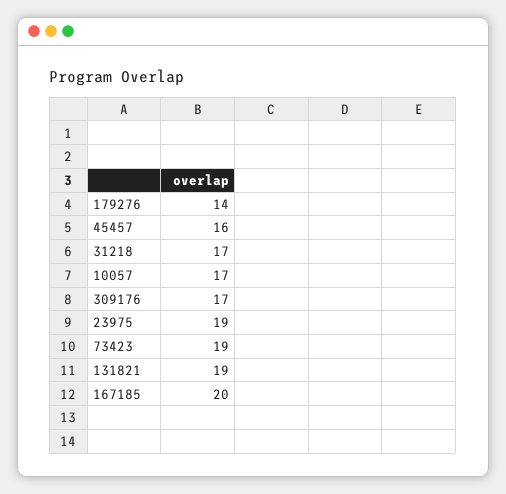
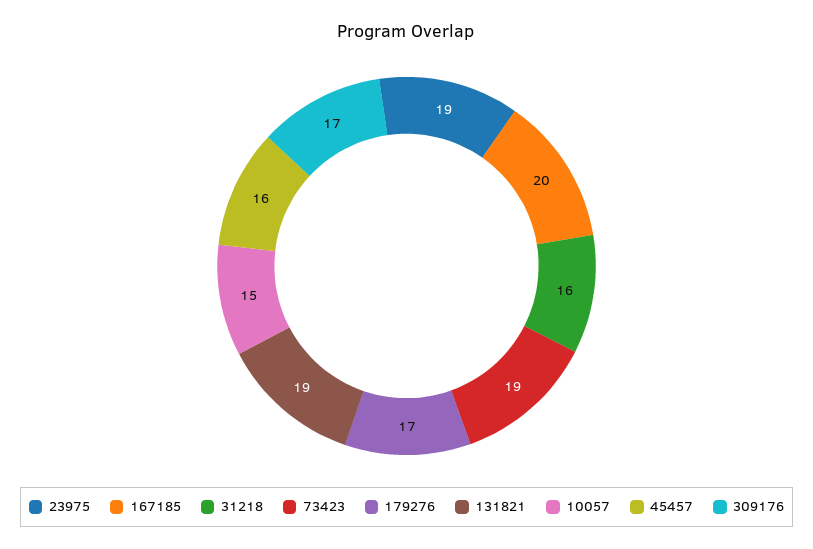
  {
-   "179276": 14,
+   "179276": 17,
    "45457": 16,
-   "31218": 17,
+   "31218": 16,
-   "10057": 17,
+   "10057": 15,
    "309176": 17,
    "23975": 19,
    "73423": 19,
    "131821": 19,
    "167185": 20
  }

